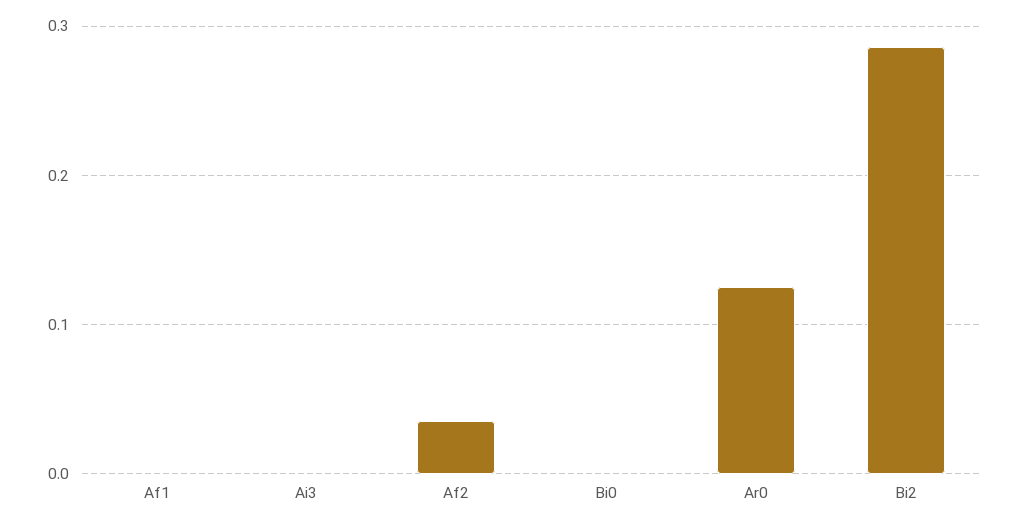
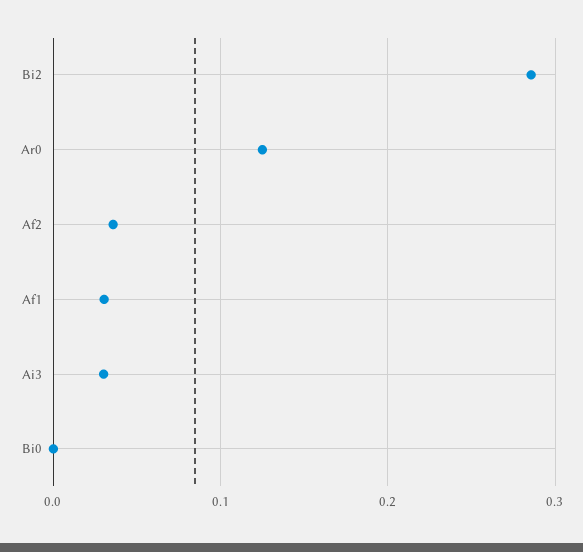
  {
-   "Af1": 0,
+   "Af1": 0.03,
-   "Ai3": 0,
+   "Ai3": 0.03,
    "Af2": 0.04,
    "Bi0": 0,
    "Ar0": 0.13,
    "Bi2": 0.29
  }

